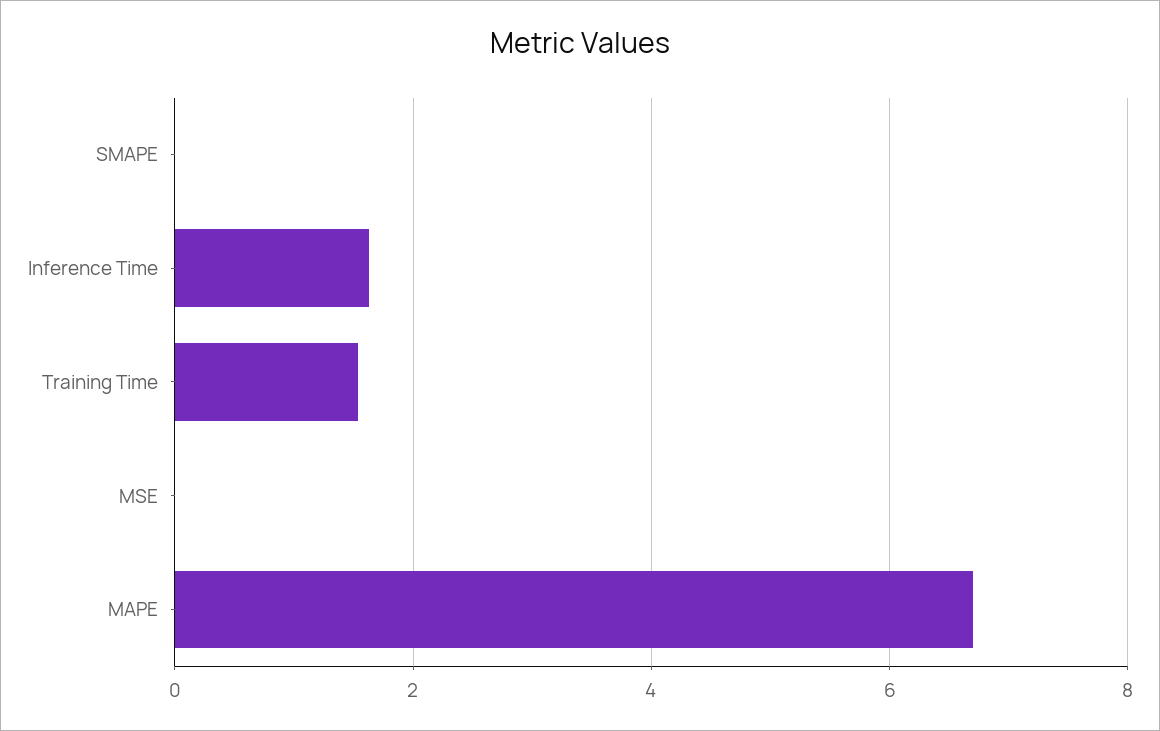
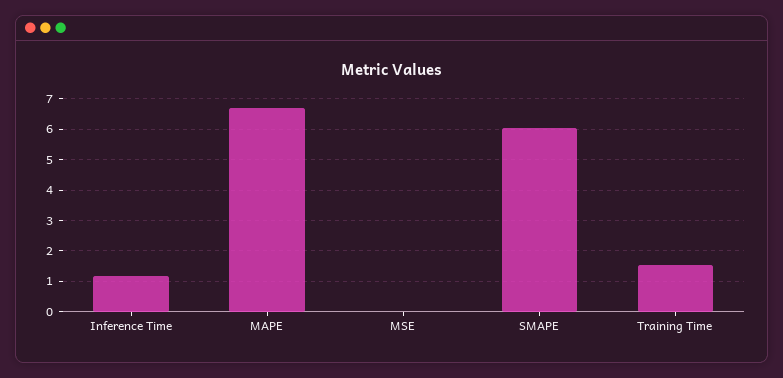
  {
-   "SMAPE": 0,
+   "SMAPE": 6,
-   "Inference Time": 1.6,
+   "Inference Time": 1.2,
    "Training Time": 1.6,
    "MSE": 0,
    "MAPE": 6.8
  }

